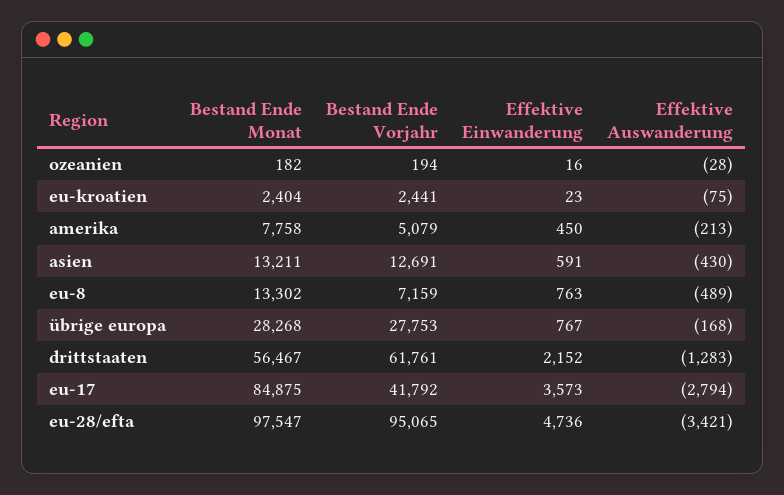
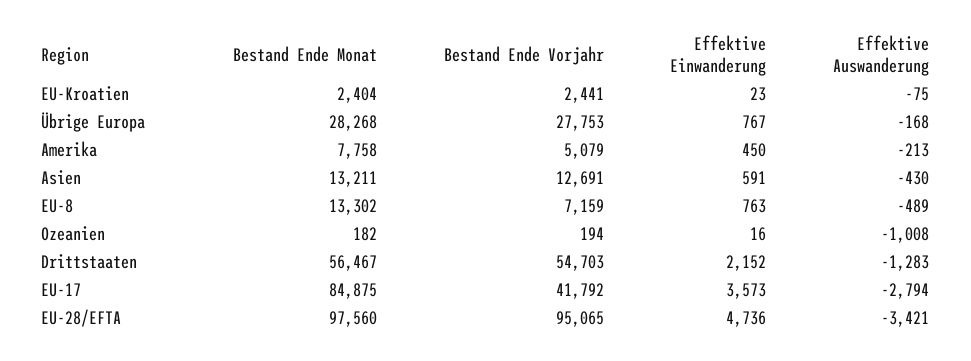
  {
    "Bestand Ende Monat": {
      "ozeanien": 182,
      "eu-kroatien": 2404,
      "amerika": 7758,
      "asien": 13211,
      "eu-8": 13302,
      "übrige europa": 28268,
      "drittstaaten": 56467,
      "eu-17": 84875,
-     "eu-28/efta": 97547
+     "eu-28/efta": 97560
    },
    "Bestand Ende Vorjahr": {
      "ozeanien": 194,
      "eu-kroatien": 2441,
      "amerika": 5079,
      "asien": 12691,
      "eu-8": 7159,
      "übrige europa": 27753,
-     "drittstaaten": 61761,
+     "drittstaaten": 54703,
      "eu-17": 41792,
      "eu-28/efta": 95065
    },
    "Effektive Einwanderung": {
      "ozeanien": 16,
      "eu-kroatien": 23,
      "amerika": 450,
      "asien": 591,
      "eu-8": 763,
      "übrige europa": 767,
      "drittstaaten": 2152,
      "eu-17": 3573,
      "eu-28/efta": 4736
    },
    "Effektive Auswanderung": {
-     "ozeanien": -28,
+     "ozeanien": -1008,
      "eu-kroatien": -75,
      "amerika": -213,
      "asien": -430,
      "eu-8": -489,
      "übrige europa": -168,
      "drittstaaten": -1283,
      "eu-17": -2794,
      "eu-28/efta": -3421
    }
  }

